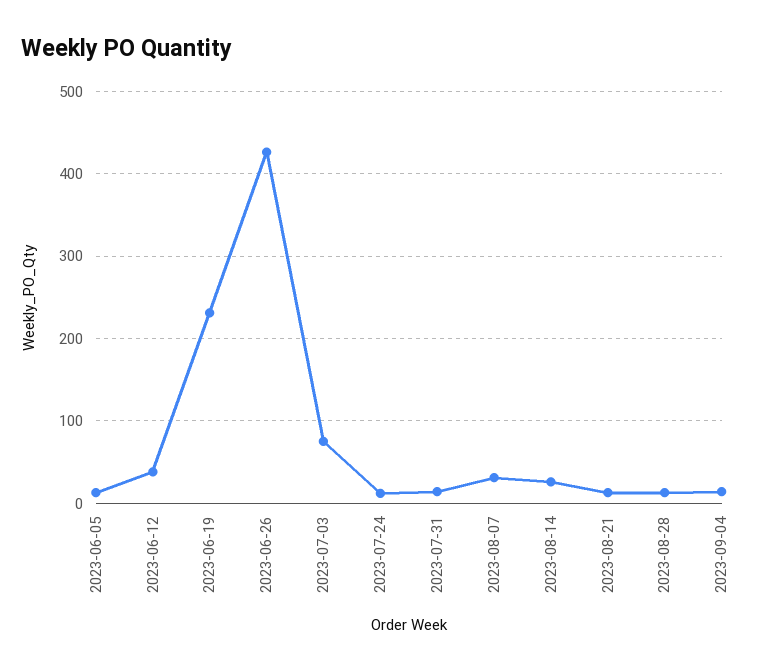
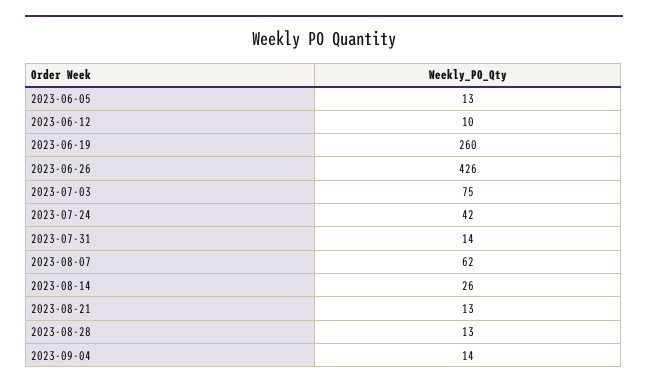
  {
    "2023-06-05": 13,
-   "2023-06-12": 40,
+   "2023-06-12": 10,
-   "2023-06-19": 230,
+   "2023-06-19": 260,
    "2023-06-26": 426,
    "2023-07-03": 75,
-   "2023-07-24": 10,
+   "2023-07-24": 42,
    "2023-07-31": 14,
-   "2023-08-07": 30,
+   "2023-08-07": 62,
    "2023-08-14": 26,
    "2023-08-21": 13,
    "2023-08-28": 13,
    "2023-09-04": 14
  }

